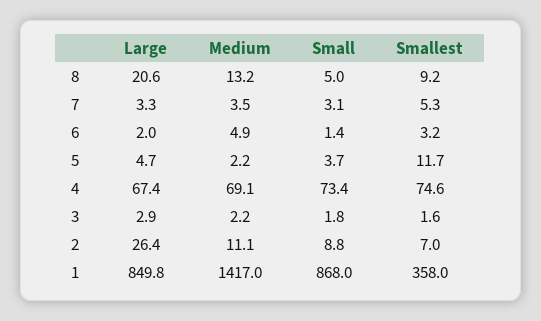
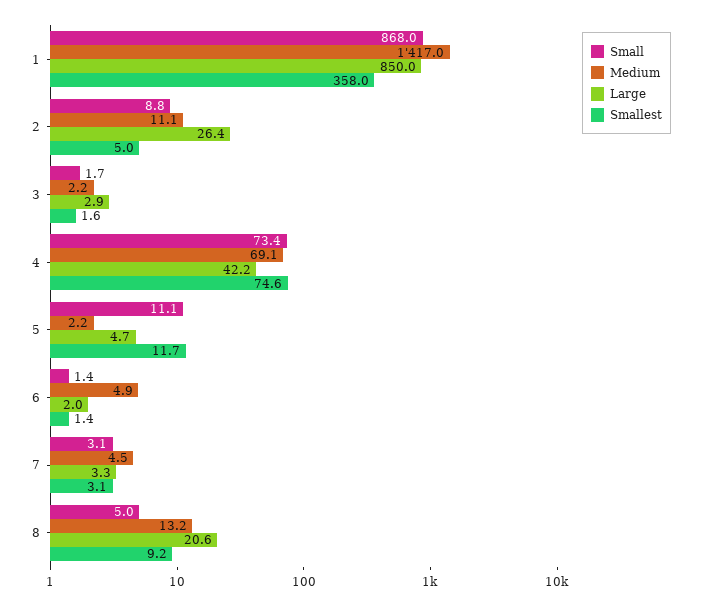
  {
    "Large": {
      "8": 20.6,
      "7": 3.3,
      "6": 2,
      "5": 4.7,
-     "4": 67.4,
+     "4": 42.2,
      "3": 2.9,
      "2": 26.4,
-     "1": 849.8
+     "1": 850
    },
    "Medium": {
      "8": 13.2,
-     "7": 3.5,
+     "7": 4.5,
      "6": 4.9,
      "5": 2.2,
      "4": 69.1,
      "3": 2.2,
      "2": 11.1,
      "1": 1417
    },
    "Small": {
      "8": 5,
      "7": 3.1,
      "6": 1.4,
-     "5": 3.7,
+     "5": 11.1,
      "4": 73.4,
-     "3": 1.8,
+     "3": 1.7,
      "2": 8.8,
      "1": 868
    },
    "Smallest": {
      "8": 9.2,
-     "7": 5.3,
+     "7": 3.1,
-     "6": 3.2,
+     "6": 1.4,
      "5": 11.7,
      "4": 74.6,
      "3": 1.6,
-     "2": 7,
+     "2": 5,
      "1": 358
    }
  }

